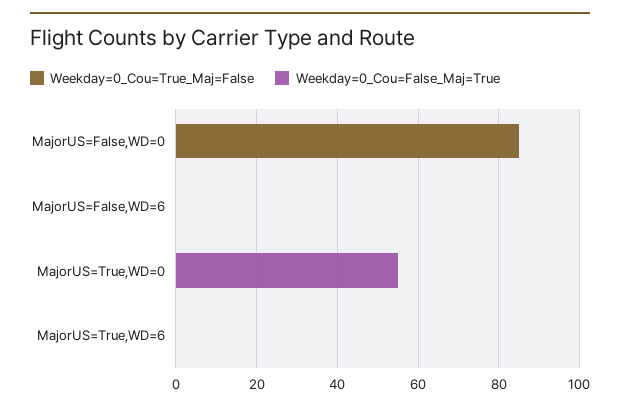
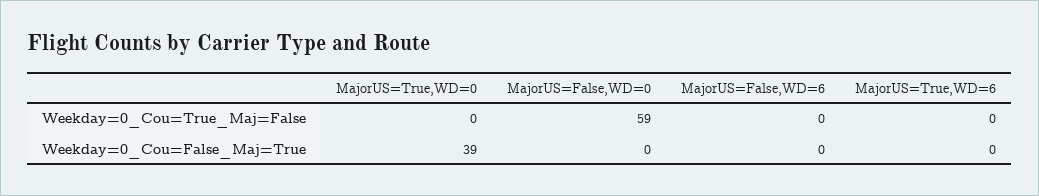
  {
    "Weekday=0_Cou=True_Maj=False": {
-     "MajorUS=False,WD=0": 85,
+     "MajorUS=False,WD=0": 59,
      "MajorUS=False,WD=6": 0,
      "MajorUS=True,WD=0": 0,
      "MajorUS=True,WD=6": 0
    },
    "Weekday=0_Cou=False_Maj=True": {
      "MajorUS=False,WD=0": 0,
      "MajorUS=False,WD=6": 0,
-     "MajorUS=True,WD=0": 55,
+     "MajorUS=True,WD=0": 39,
      "MajorUS=True,WD=6": 0
    }
  }

